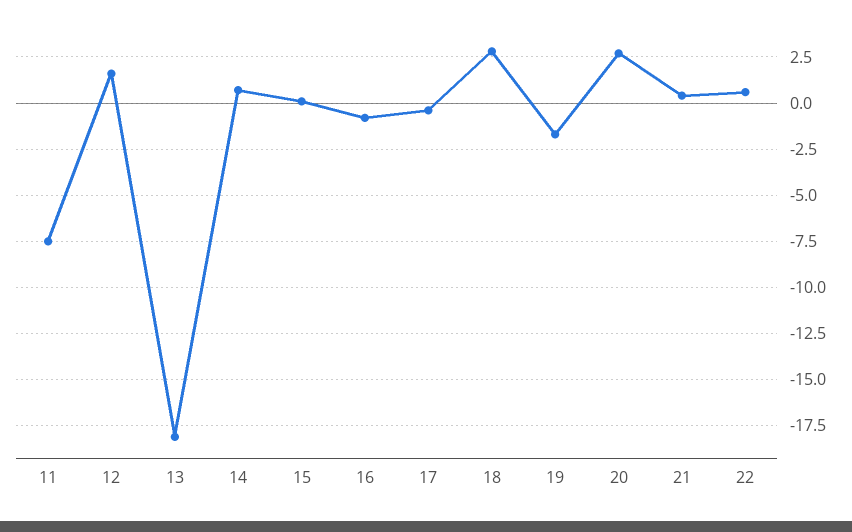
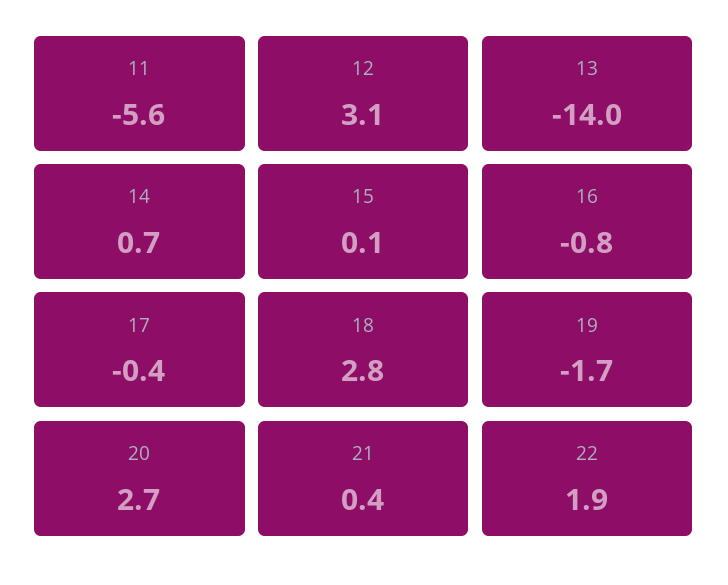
  {
-   "11": -7.5,
+   "11": -5.6,
-   "12": 1.5,
+   "12": 3.1,
-   "13": -18,
+   "13": -14,
    "14": 0.7,
    "15": 0.1,
    "16": -0.8,
    "17": -0.4,
    "18": 2.8,
    "19": -1.7,
    "20": 2.7,
    "21": 0.4,
-   "22": 0.5
+   "22": 1.9
  }

